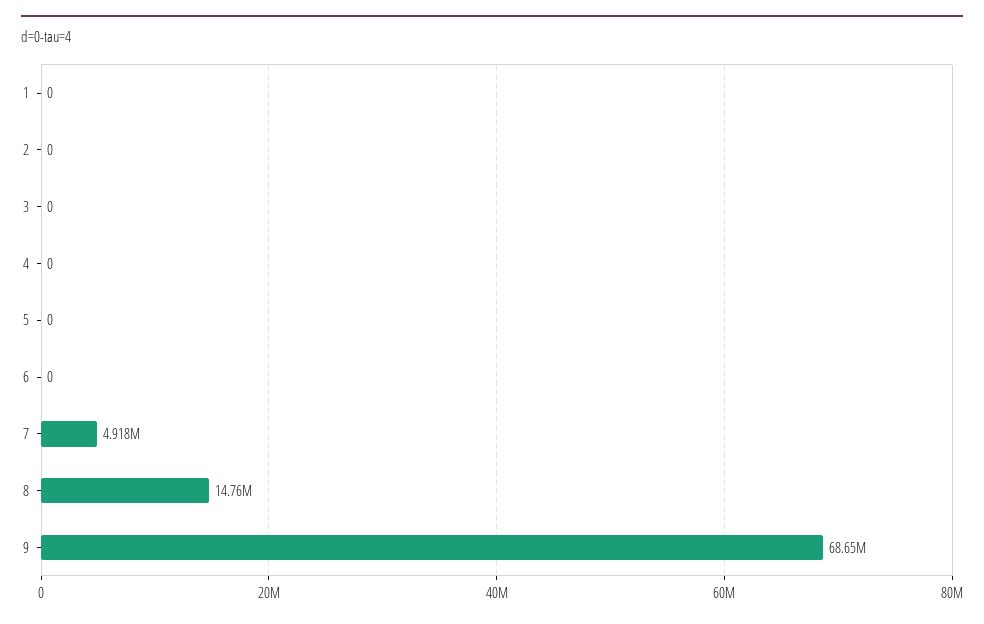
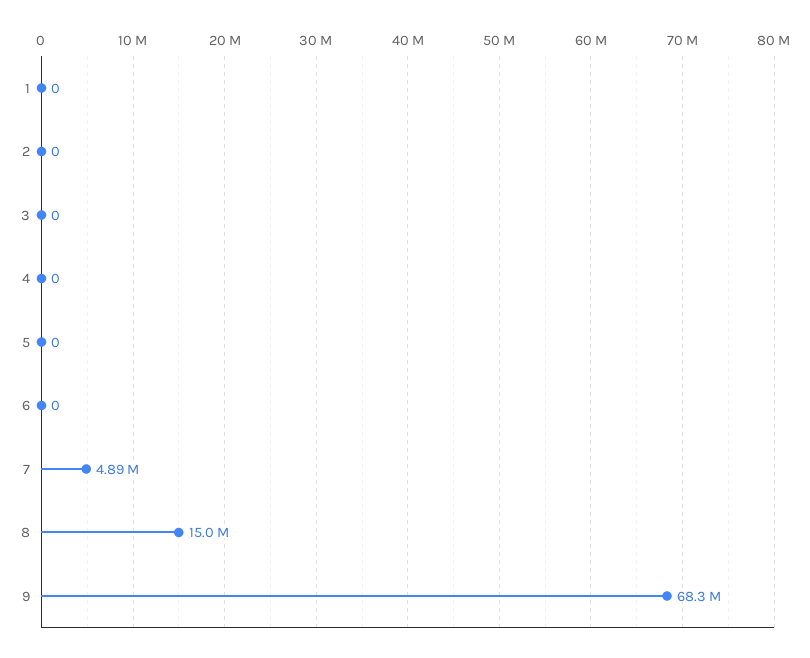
  {
    "1": 0,
    "2": 0,
    "3": 0,
    "4": 0,
    "5": 0,
    "6": 0,
-   "7": 4918000,
+   "7": 4890000,
-   "8": 14760000,
+   "8": 15000000,
-   "9": 68650000
+   "9": 68300000
  }

